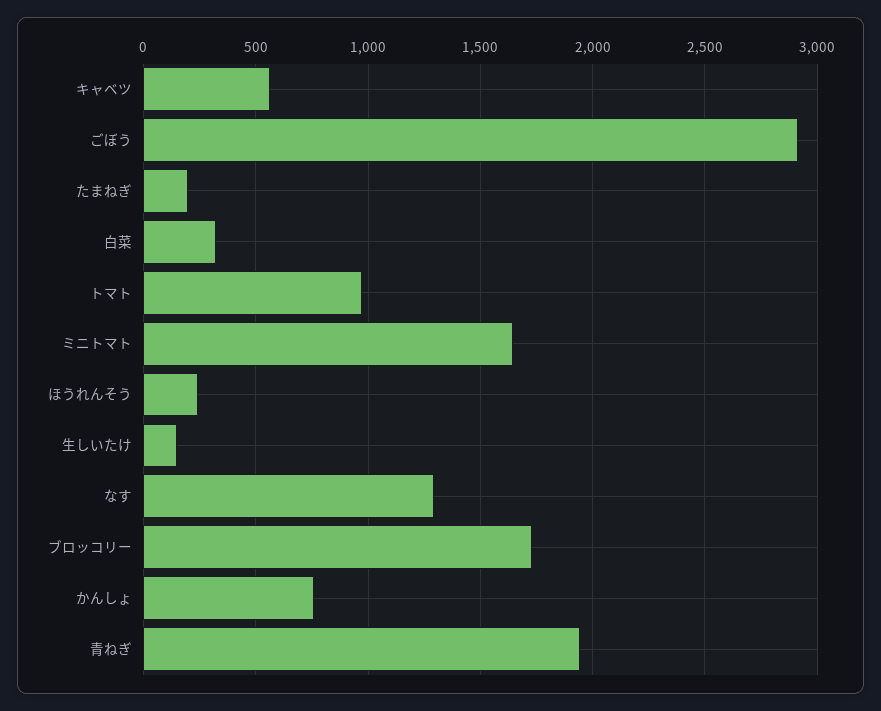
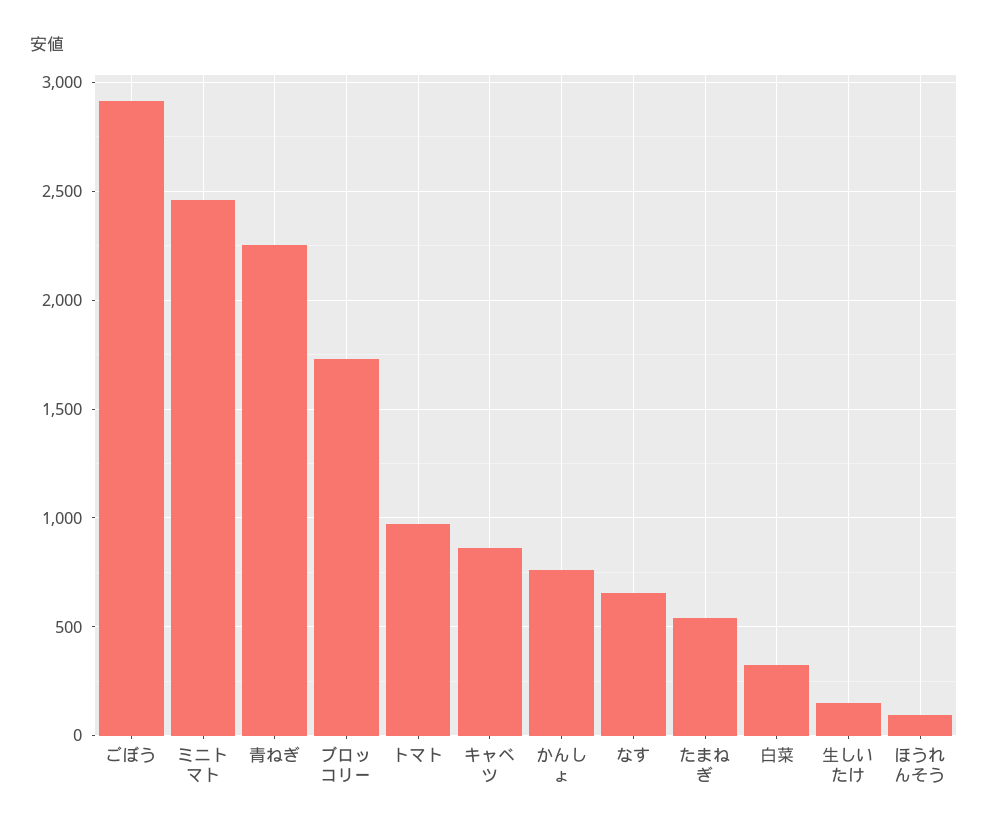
  {
-   "キャベツ": 550,
+   "キャベツ": 850,
    "ごぼう": 2900,
-   "たまねぎ": 200,
+   "たまねぎ": 550,
    "白菜": 300,
    "トマト": 950,
-   "ミニトマト": 1650,
+   "ミニトマト": 2450,
-   "ほうれんそう": 250,
+   "ほうれんそう": 100,
    "生しいたけ": 150,
-   "なす": 1300,
+   "なす": 650,
    "ブロッコリー": 1750,
    "かんしょ": 750,
-   "青ねぎ": 1950
+   "青ねぎ": 2250
  }

